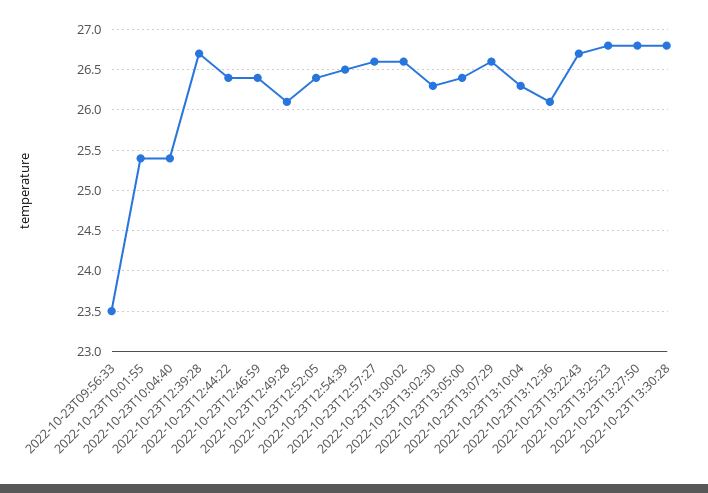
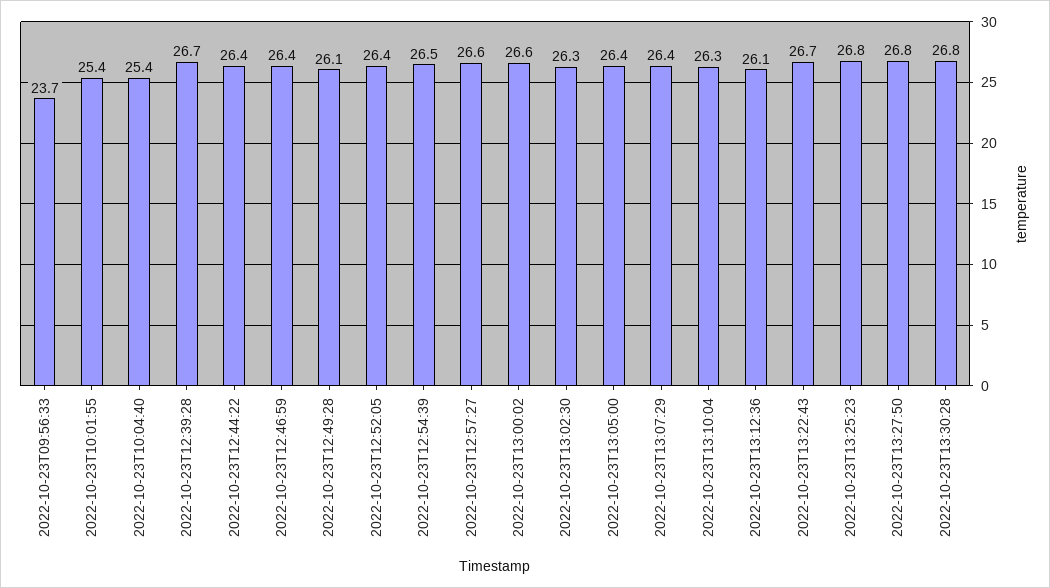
  {
-   "2022-10-23T09:56:33": 23.5,
+   "2022-10-23T09:56:33": 23.7,
    "2022-10-23T10:01:55": 25.4,
    "2022-10-23T10:04:40": 25.4,
    "2022-10-23T12:39:28": 26.7,
    "2022-10-23T12:44:22": 26.4,
    "2022-10-23T12:46:59": 26.4,
    "2022-10-23T12:49:28": 26.1,
    "2022-10-23T12:52:05": 26.4,
    "2022-10-23T12:54:39": 26.5,
    "2022-10-23T12:57:27": 26.6,
    "2022-10-23T13:00:02": 26.6,
    "2022-10-23T13:02:30": 26.3,
    "2022-10-23T13:05:00": 26.4,
-   "2022-10-23T13:07:29": 26.6,
+   "2022-10-23T13:07:29": 26.4,
    "2022-10-23T13:10:04": 26.3,
    "2022-10-23T13:12:36": 26.1,
    "2022-10-23T13:22:43": 26.7,
    "2022-10-23T13:25:23": 26.8,
    "2022-10-23T13:27:50": 26.8,
    "2022-10-23T13:30:28": 26.8
  }

